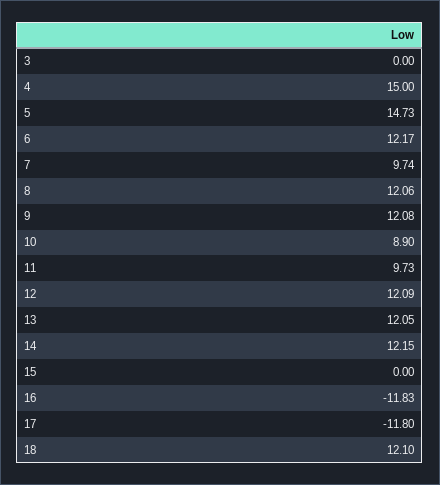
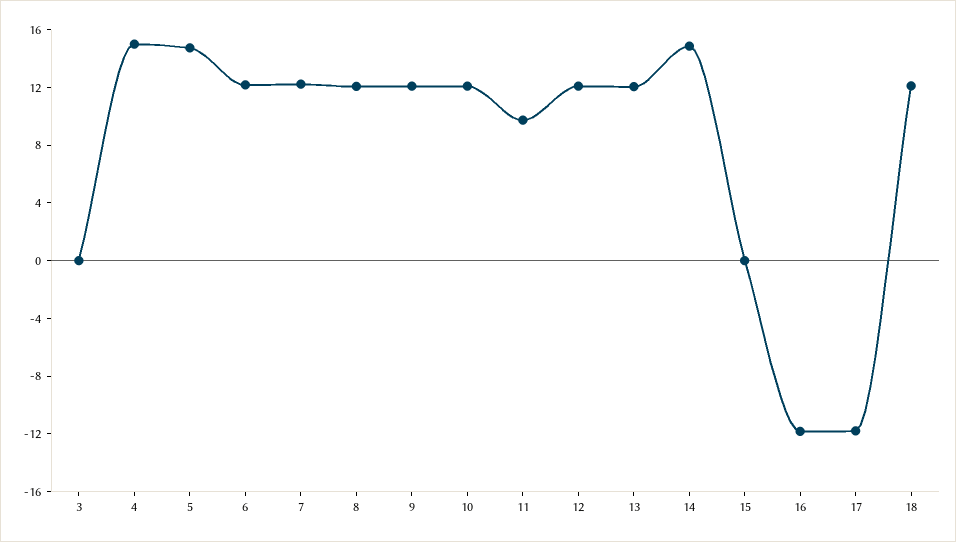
  {
    "3": 0,
    "4": 15,
    "5": 14.73,
    "6": 12.17,
-   "7": 9.74,
+   "7": 12,
    "8": 12.06,
    "9": 12.08,
-   "10": 8.9,
+   "10": 12,
    "11": 9.73,
    "12": 12.09,
    "13": 12.05,
-   "14": 12.15,
+   "14": 15,
    "15": 0,
    "16": -11.83,
    "17": -11.8,
    "18": 12.1
  }

